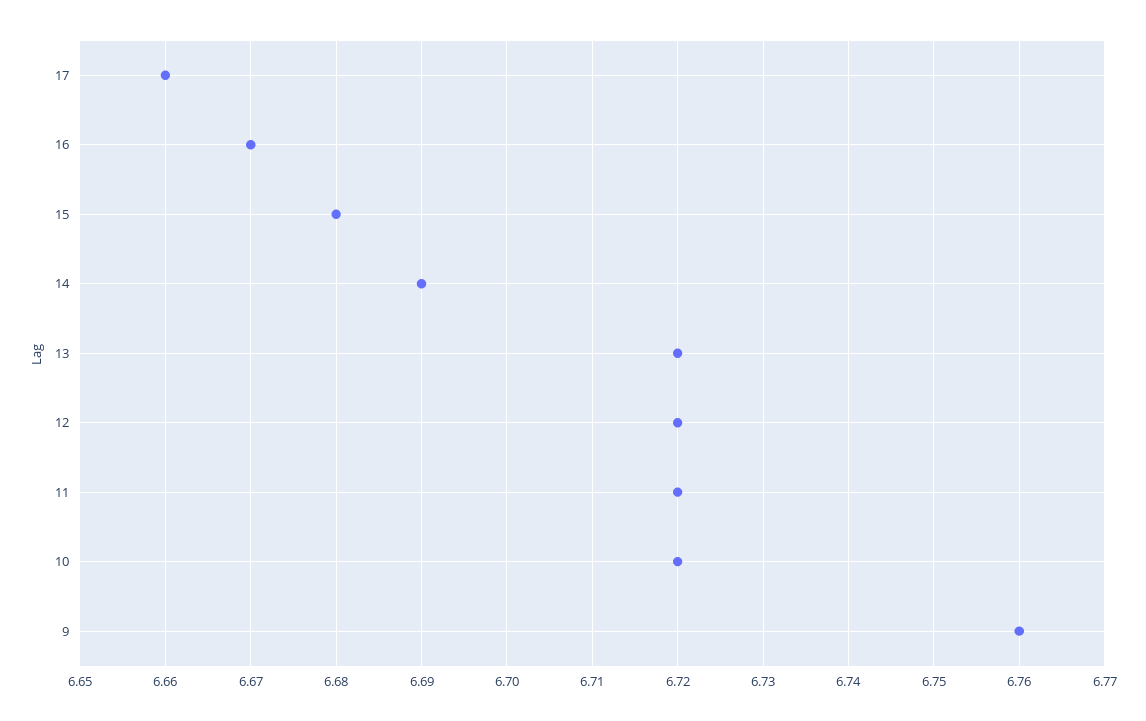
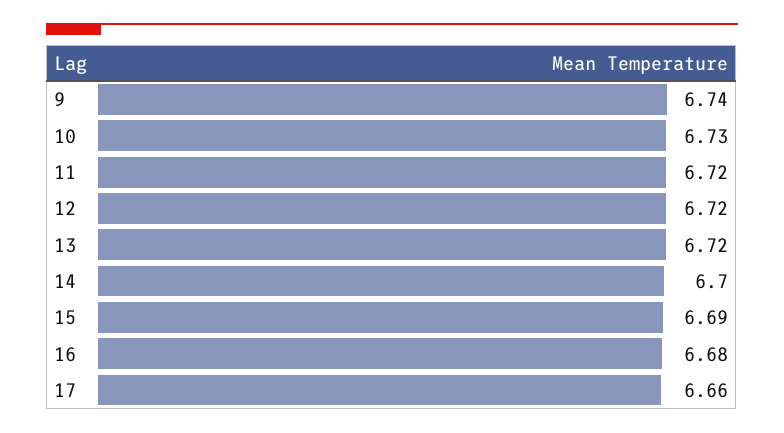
  {
    "17": 6.66,
-   "16": 6.67,
+   "16": 6.68,
-   "15": 6.68,
+   "15": 6.69,
-   "14": 6.69,
+   "14": 6.7,
    "13": 6.72,
    "12": 6.72,
    "11": 6.72,
-   "10": 6.72,
+   "10": 6.73,
-   "9": 6.76
+   "9": 6.74
  }

